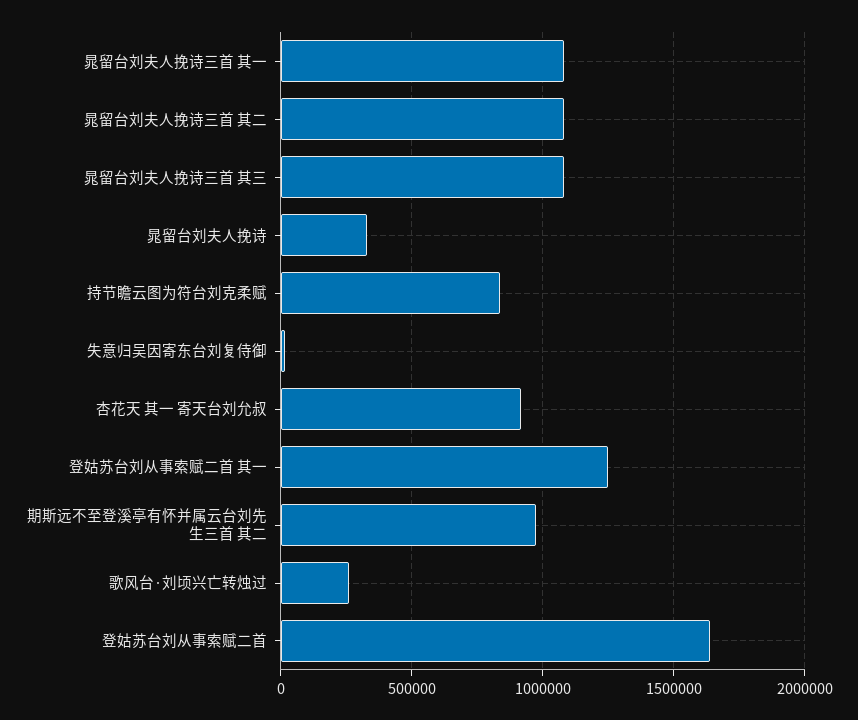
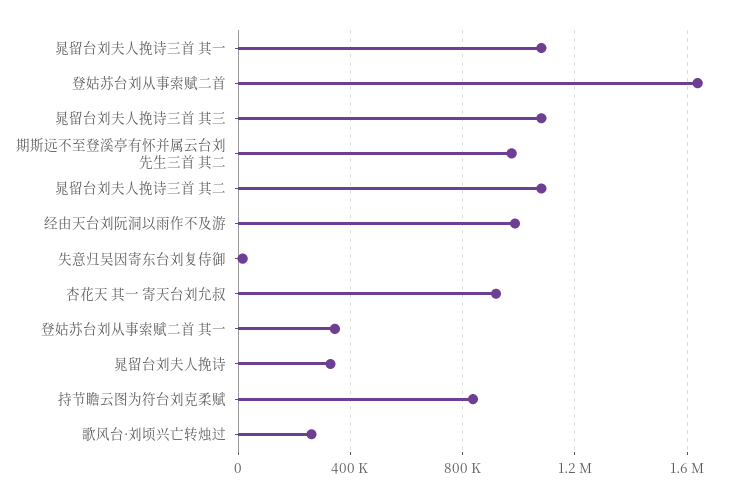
  {
    "晁留台刘夫人挽诗三首 其一": 1100000,
    "晁留台刘夫人挽诗三首 其二": 1100000,
    "晁留台刘夫人挽诗三首 其三": 1100000,
    "晁留台刘夫人挽诗": 350000,
    "持节瞻云图为符台刘克柔赋": 850000,
    "失意归吴因寄东台刘复侍御": 0,
    "杏花天 其一 寄天台刘允叔": 900000,
-   "登姑苏台刘从事索赋二首 其一": 1250000,
+   "登姑苏台刘从事索赋二首 其一": 350000,
    "期斯远不至登溪亭有怀并属云台刘先生三首 其二": 950000,
    "歌风台·刘顷兴亡转烛过": 250000,
-   "登姑苏台刘从事索赋二首": 1650000
+   "登姑苏台刘从事索赋二首": 1650000,
+   "经由天台刘阮洞以雨作不及游": 1000000
  }

